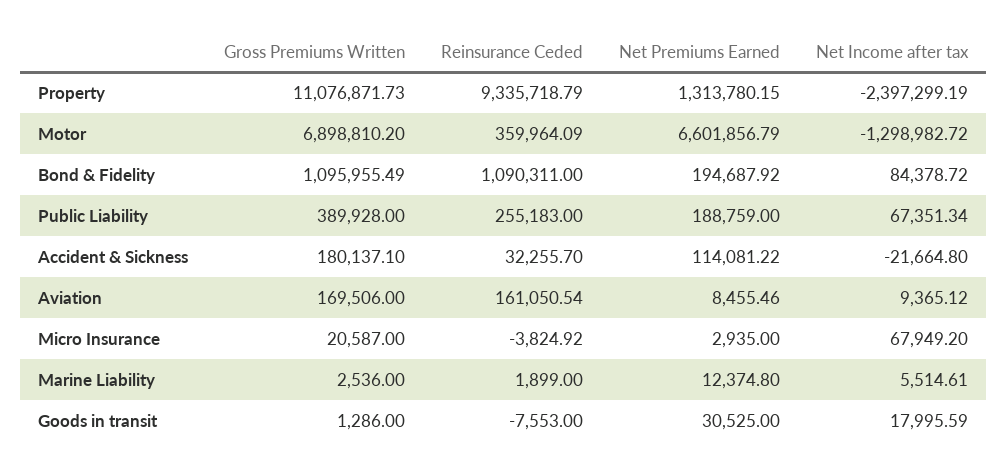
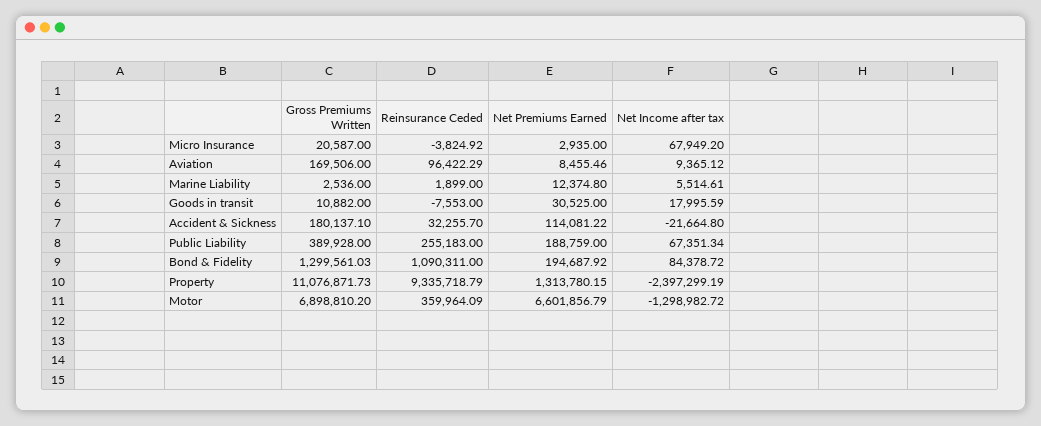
  {
    "Gross Premiums Written": {
      "Property": 11076871.73,
      "Motor": 6898810.2,
-     "Bond & Fidelity": 1095955.49,
+     "Bond & Fidelity": 1299561.03,
      "Public Liability": 389928,
      "Accident & Sickness": 180137.1,
      "Aviation": 169506,
      "Micro Insurance": 20587,
      "Marine Liability": 2536,
-     "Goods in transit": 1286
+     "Goods in transit": 10882
    },
    "Reinsurance Ceded": {
      "Property": 9335718.79,
      "Motor": 359964.09,
      "Bond & Fidelity": 1090311,
      "Public Liability": 255183,
      "Accident & Sickness": 32255.7,
-     "Aviation": 161050.54,
+     "Aviation": 96422.29,
      "Micro Insurance": -3824.92,
      "Marine Liability": 1899,
      "Goods in transit": -7553
    },
    "Net Premiums Earned": {
      "Property": 1313780.15,
      "Motor": 6601856.79,
      "Bond & Fidelity": 194687.92,
      "Public Liability": 188759,
      "Accident & Sickness": 114081.22,
      "Aviation": 8455.46,
      "Micro Insurance": 2935,
      "Marine Liability": 12374.8,
      "Goods in transit": 30525
    },
    "Net Income after tax": {
      "Property": -2397299.19,
      "Motor": -1298982.72,
      "Bond & Fidelity": 84378.72,
      "Public Liability": 67351.34,
      "Accident & Sickness": -21664.8,
      "Aviation": 9365.12,
      "Micro Insurance": 67949.2,
      "Marine Liability": 5514.61,
      "Goods in transit": 17995.59
    }
  }

